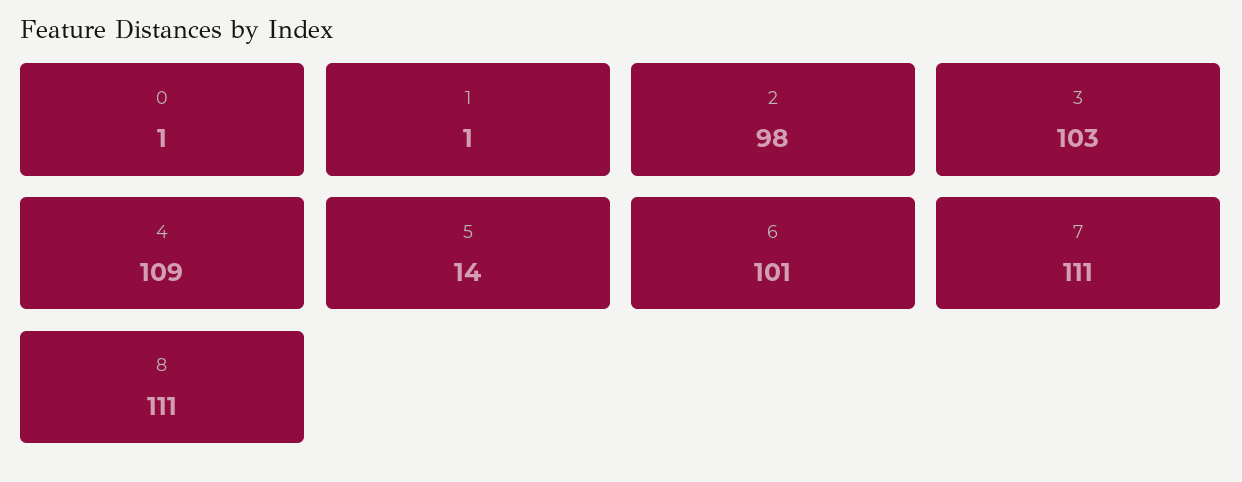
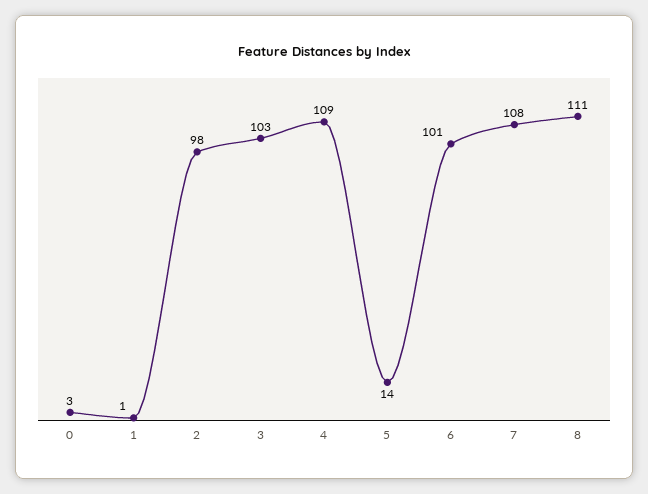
  {
-   "0": 1,
+   "0": 3,
    "1": 1,
    "2": 98,
    "3": 103,
    "4": 109,
    "5": 14,
    "6": 101,
-   "7": 111,
+   "7": 108,
    "8": 111
  }

